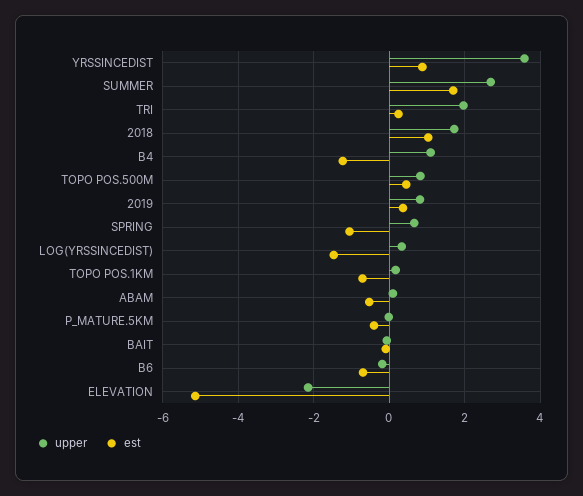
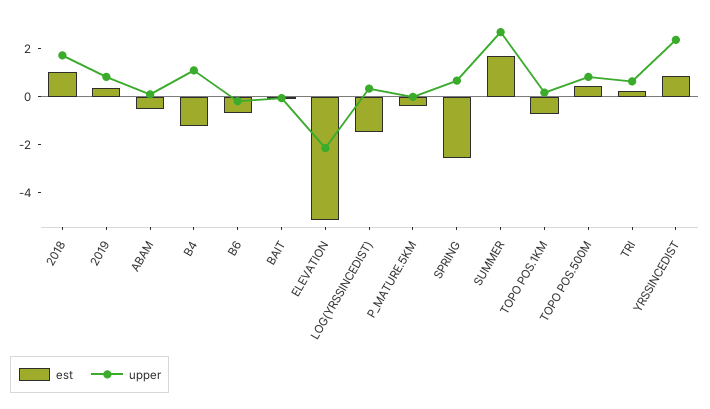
  {
    "upper": {
-     "YRSSINCEDIST": 3.6,
+     "YRSSINCEDIST": 2.5,
      "SUMMER": 2.6,
-     "TRI": 2,
+     "TRI": 0.5,
      "2018": 1.8,
      "B4": 1,
      "TOPO POS.500M": 0.8,
      "2019": 0.8,
      "SPRING": 0.6,
      "LOG(YRSSINCEDIST)": 0.4,
      "TOPO POS.1KM": 0.2,
      "ABAM": 0,
      "P_MATURE.5KM": 0,
      "BAIT": 0,
      "B6": -0.2,
      "ELEVATION": -2.2
    },
    "est": {
      "YRSSINCEDIST": 0.8,
      "SUMMER": 1.6,
      "TRI": 0.2,
      "2018": 1,
      "B4": -1.2,
      "TOPO POS.500M": 0.4,
      "2019": 0.4,
-     "SPRING": -1,
+     "SPRING": -2.5,
      "LOG(YRSSINCEDIST)": -1.4,
      "TOPO POS.1KM": -0.8,
      "ABAM": -0.6,
      "P_MATURE.5KM": -0.4,
      "BAIT": 0,
      "B6": -0.6,
      "ELEVATION": -5.2
    }
  }

